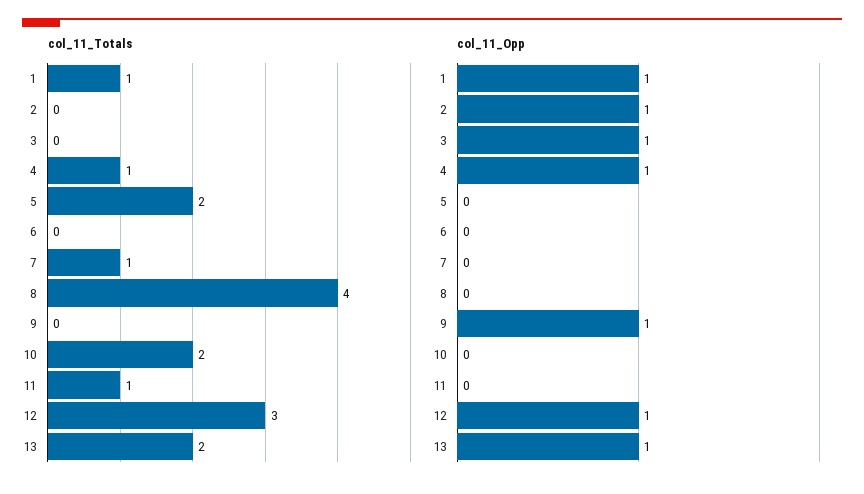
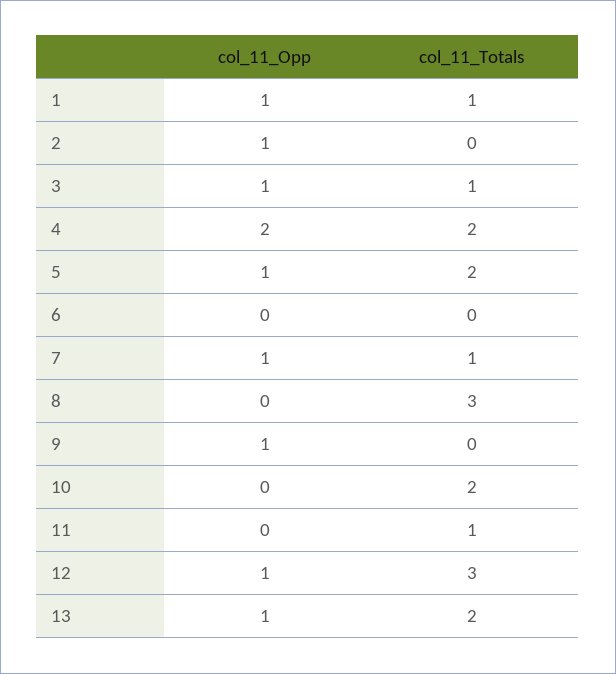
  {
    "col_11_Totals": {
      "1": 1,
      "2": 0,
-     "3": 0,
+     "3": 1,
-     "4": 1,
+     "4": 2,
      "5": 2,
      "6": 0,
      "7": 1,
-     "8": 4,
+     "8": 3,
      "9": 0,
      "10": 2,
      "11": 1,
      "12": 3,
      "13": 2
    },
    "col_11_Opp": {
      "1": 1,
      "2": 1,
      "3": 1,
-     "4": 1,
+     "4": 2,
-     "5": 0,
+     "5": 1,
      "6": 0,
-     "7": 0,
+     "7": 1,
      "8": 0,
      "9": 1,
      "10": 0,
      "11": 0,
      "12": 1,
      "13": 1
    }
  }

